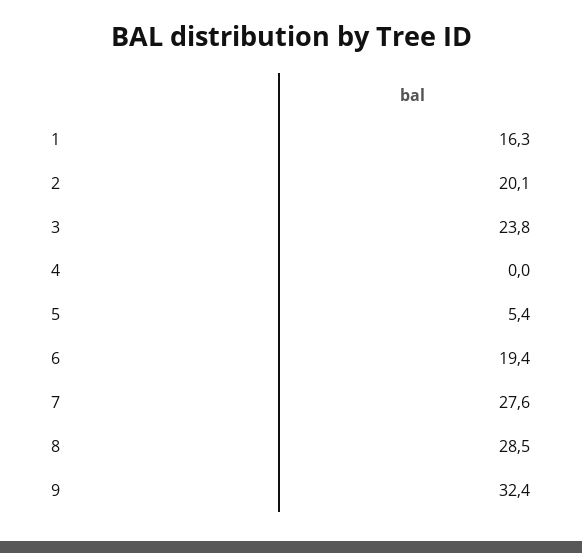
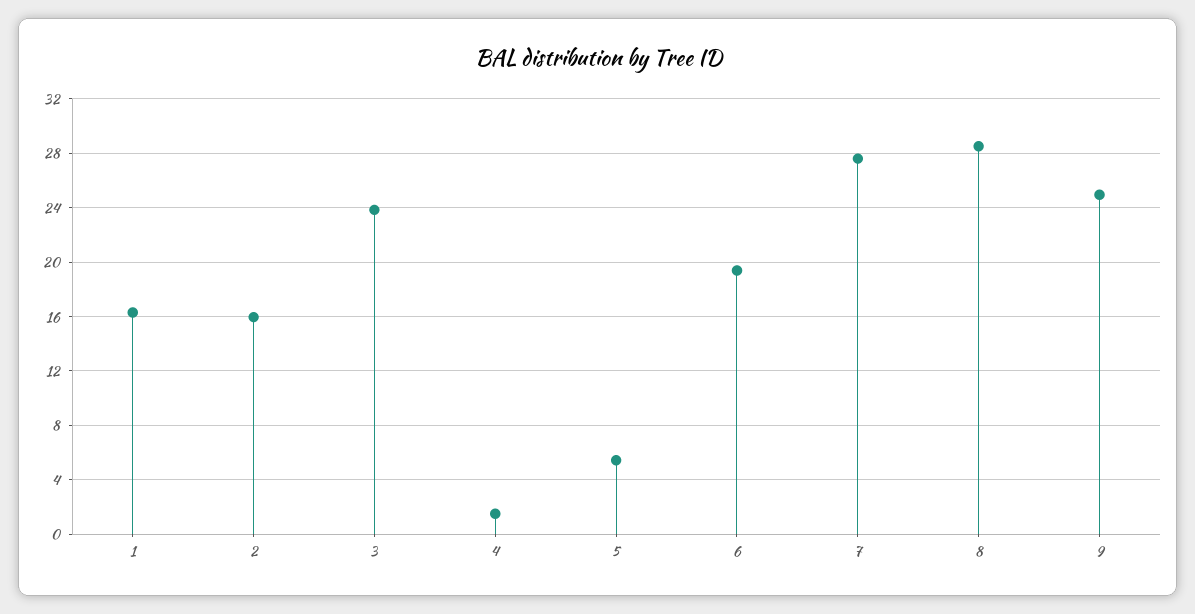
  {
    "1": 16.3,
-   "2": 20.1,
+   "2": 16,
    "3": 23.8,
-   "4": 0,
+   "4": 1.5,
    "5": 5.4,
    "6": 19.4,
    "7": 27.6,
    "8": 28.5,
-   "9": 32.4
+   "9": 25
  }

